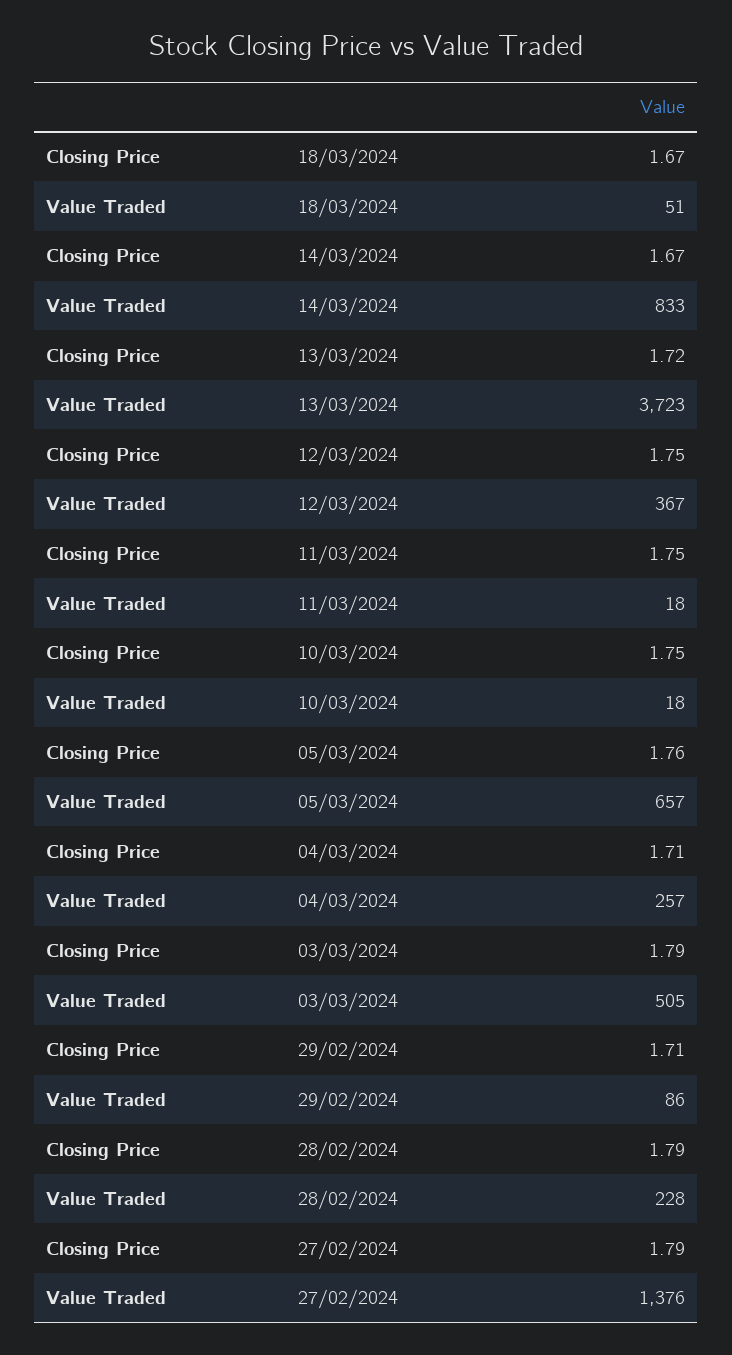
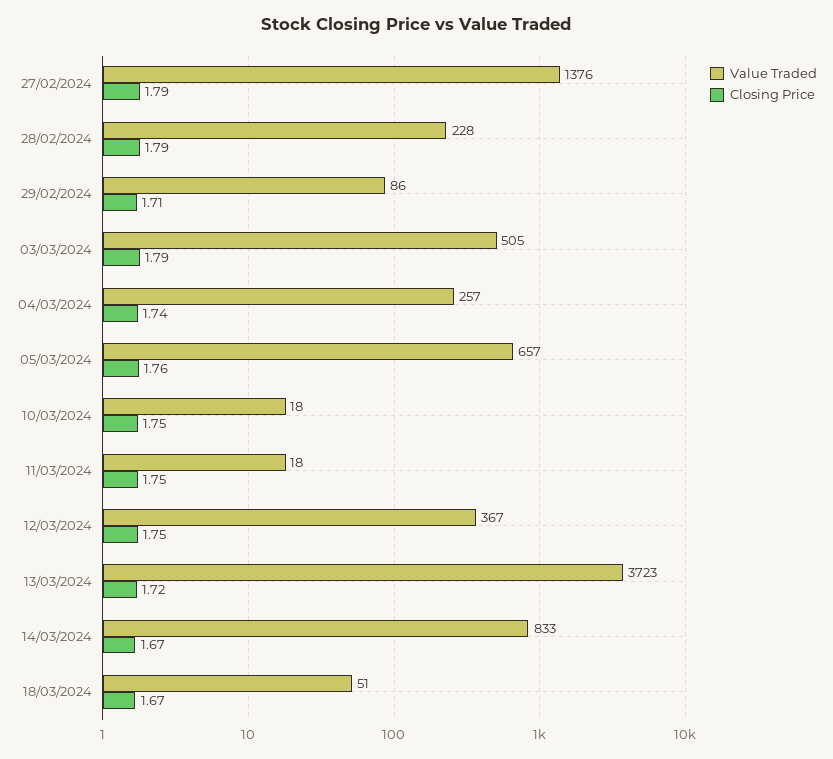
  {
    "Closing Price": {
      "18/03/2024": 1.67,
      "14/03/2024": 1.67,
      "13/03/2024": 1.72,
      "12/03/2024": 1.75,
      "11/03/2024": 1.75,
      "10/03/2024": 1.75,
      "05/03/2024": 1.76,
-     "04/03/2024": 1.71,
+     "04/03/2024": 1.74,
      "03/03/2024": 1.79,
      "29/02/2024": 1.71,
      "28/02/2024": 1.79,
      "27/02/2024": 1.79
    },
    "Value Traded": {
      "18/03/2024": 51,
      "14/03/2024": 833,
      "13/03/2024": 3723,
      "12/03/2024": 367,
      "11/03/2024": 18,
      "10/03/2024": 18,
      "05/03/2024": 657,
      "04/03/2024": 257,
      "03/03/2024": 505,
      "29/02/2024": 86,
      "28/02/2024": 228,
      "27/02/2024": 1376
    }
  }

